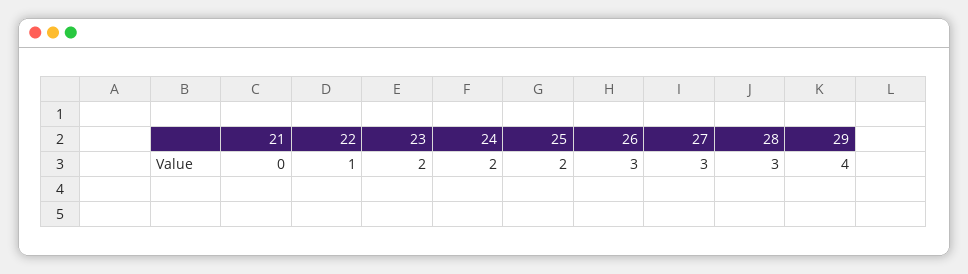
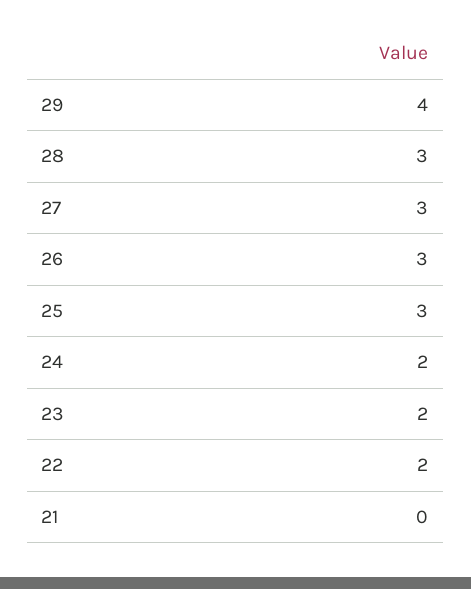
  {
    "21": 0,
-   "22": 1,
+   "22": 2,
    "23": 2,
    "24": 2,
-   "25": 2,
+   "25": 3,
    "26": 3,
    "27": 3,
    "28": 3,
    "29": 4
  }

